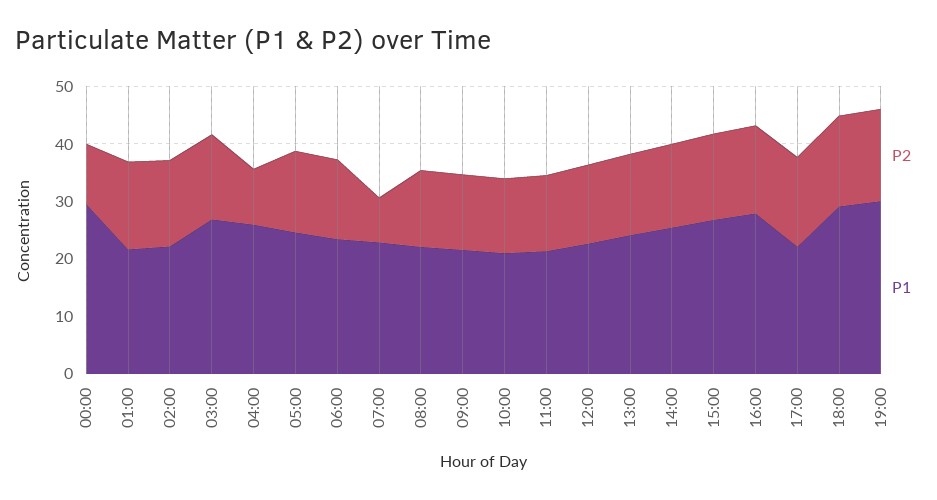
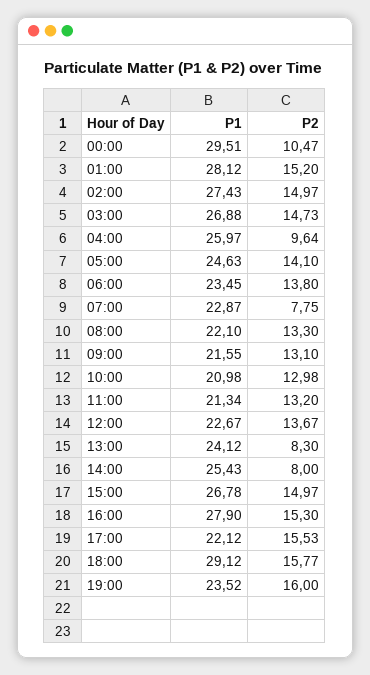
  {
    "P2": {
      "00:00": 10.47,
      "01:00": 15.2,
      "02:00": 14.97,
      "03:00": 14.73,
      "04:00": 9.64,
      "05:00": 14.1,
      "06:00": 13.8,
      "07:00": 7.75,
      "08:00": 13.3,
      "09:00": 13.1,
      "10:00": 12.98,
      "11:00": 13.2,
      "12:00": 13.67,
-     "13:00": 14,
+     "13:00": 8.3,
-     "14:00": 14,
+     "14:00": 8,
      "15:00": 14.97,
      "16:00": 15.3,
      "17:00": 15.53,
      "18:00": 15.77,
      "19:00": 16
    },
    "P1": {
      "00:00": 29.51,
-     "01:00": 22,
+     "01:00": 28.12,
-     "02:00": 22,
+     "02:00": 27.43,
      "03:00": 26.88,
      "04:00": 25.97,
      "05:00": 24.63,
      "06:00": 23.45,
      "07:00": 22.87,
      "08:00": 22.1,
      "09:00": 21.55,
      "10:00": 20.98,
      "11:00": 21.34,
      "12:00": 22.67,
      "13:00": 24.12,
      "14:00": 25.43,
      "15:00": 26.78,
      "16:00": 27.9,
      "17:00": 22.12,
      "18:00": 29.12,
-     "19:00": 30
+     "19:00": 23.52
    }
  }

